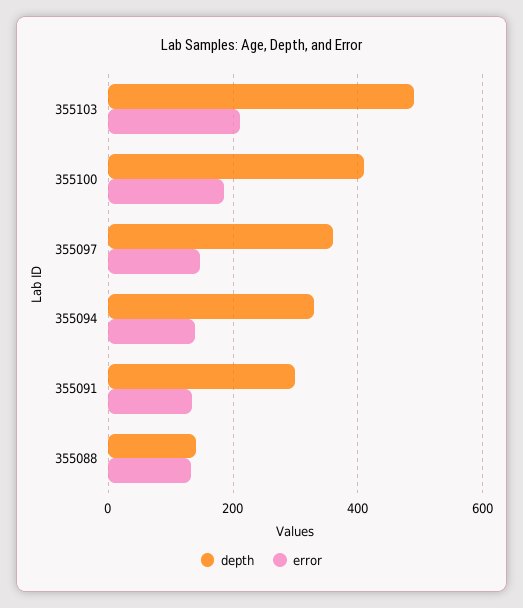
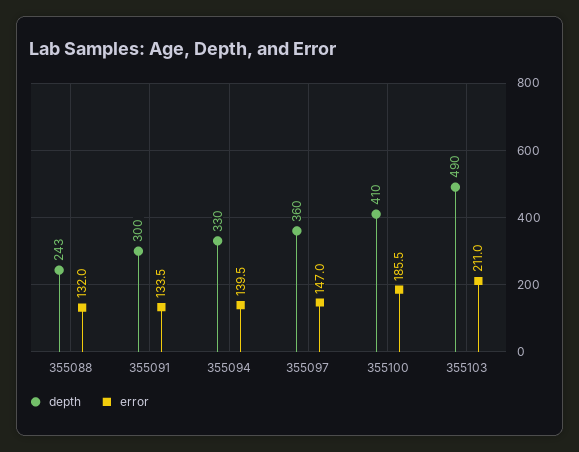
  {
    "depth": {
      "355103": 490,
      "355100": 410,
      "355097": 360,
      "355094": 330,
      "355091": 300,
-     "355088": 140
+     "355088": 243
    },
    "error": {
      "355103": 211,
      "355100": 185.5,
      "355097": 147,
      "355094": 139.5,
      "355091": 133.5,
      "355088": 132
    }
  }

